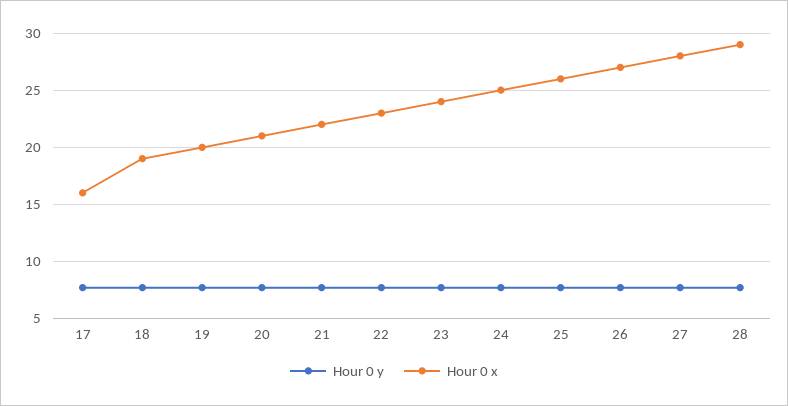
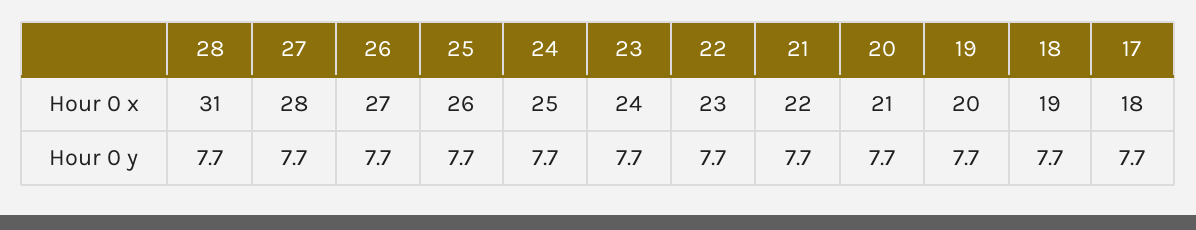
  {
    "Hour 0 y": {
      "17": 7.7,
      "18": 7.7,
      "19": 7.7,
      "20": 7.7,
      "21": 7.7,
      "22": 7.7,
      "23": 7.7,
      "24": 7.7,
      "25": 7.7,
      "26": 7.7,
      "27": 7.7,
      "28": 7.7
    },
    "Hour 0 x": {
-     "17": 16,
+     "17": 18,
      "18": 19,
      "19": 20,
      "20": 21,
      "21": 22,
      "22": 23,
      "23": 24,
      "24": 25,
      "25": 26,
      "26": 27,
      "27": 28,
-     "28": 29
+     "28": 31
    }
  }

